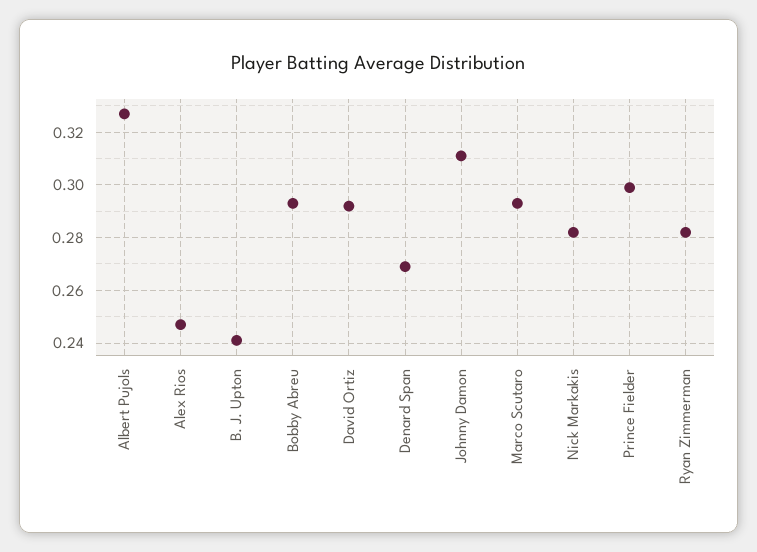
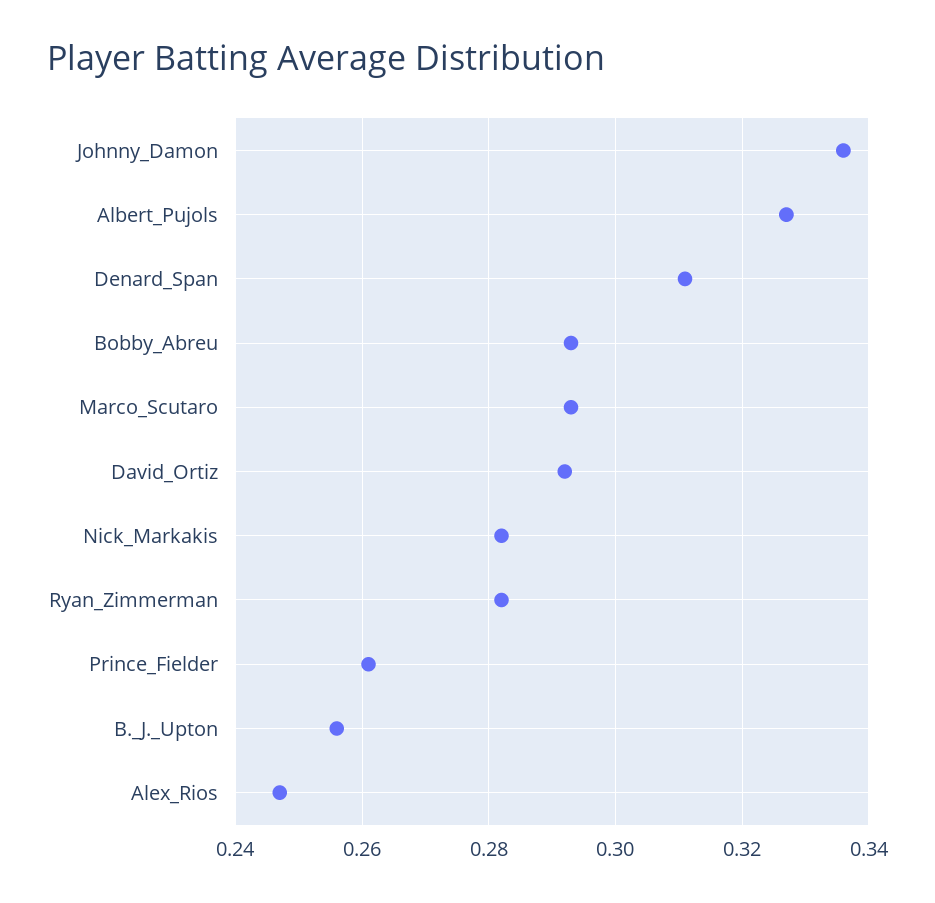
  {
    "Albert Pujols": 0.325,
    "Alex Rios": 0.245,
-   "B. J. Upton": 0.24,
+   "B. J. Upton": 0.255,
    "Bobby Abreu": 0.295,
    "David Ortiz": 0.29,
-   "Denard Span": 0.27,
+   "Denard Span": 0.31,
-   "Johnny Damon": 0.31,
+   "Johnny Damon": 0.335,
    "Marco Scutaro": 0.295,
    "Nick Markakis": 0.28,
-   "Prince Fielder": 0.3,
+   "Prince Fielder": 0.26,
    "Ryan Zimmerman": 0.28
  }

